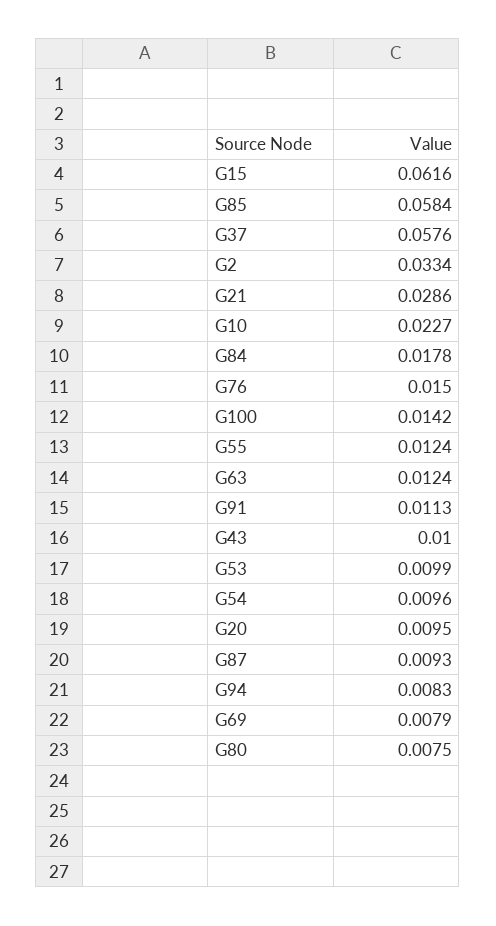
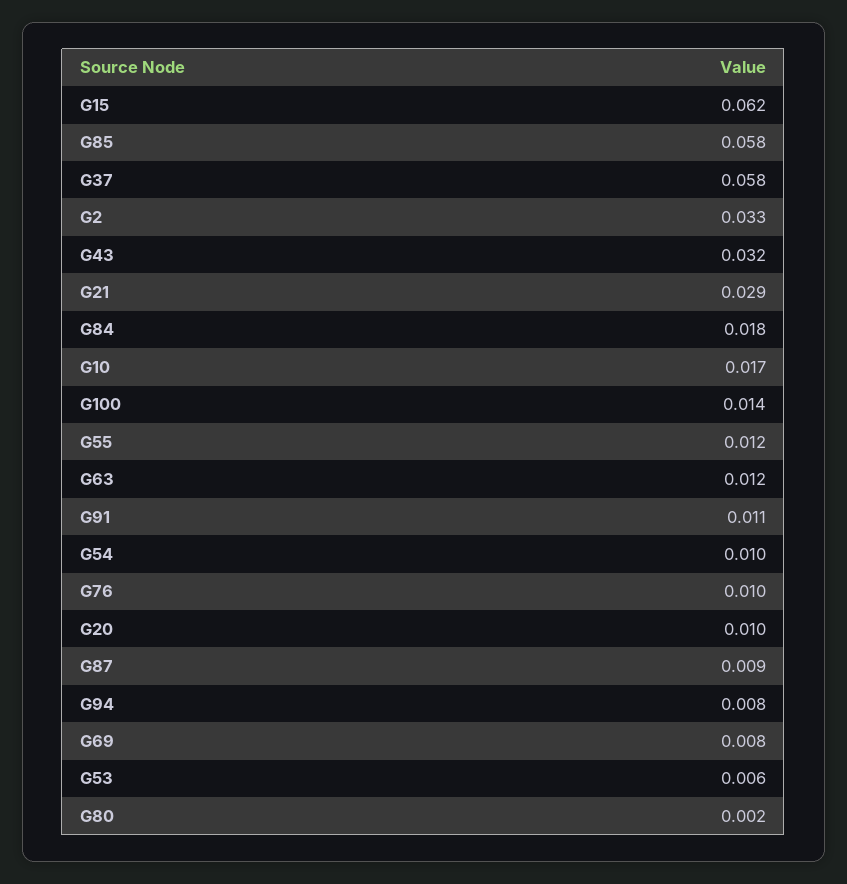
  {
    "G15": 0.0616,
    "G85": 0.0584,
    "G37": 0.0576,
    "G2": 0.0334,
    "G21": 0.0286,
-   "G10": 0.0227,
+   "G10": 0.017,
    "G84": 0.0178,
-   "G76": 0.015,
+   "G76": 0.01,
    "G100": 0.0142,
    "G55": 0.0124,
    "G63": 0.0124,
    "G91": 0.0113,
-   "G43": 0.01,
+   "G43": 0.032,
-   "G53": 0.0099,
+   "G53": 0.006,
    "G54": 0.0096,
    "G20": 0.0095,
    "G87": 0.0093,
    "G94": 0.0083,
    "G69": 0.0079,
-   "G80": 0.0075
+   "G80": 0.002
  }

